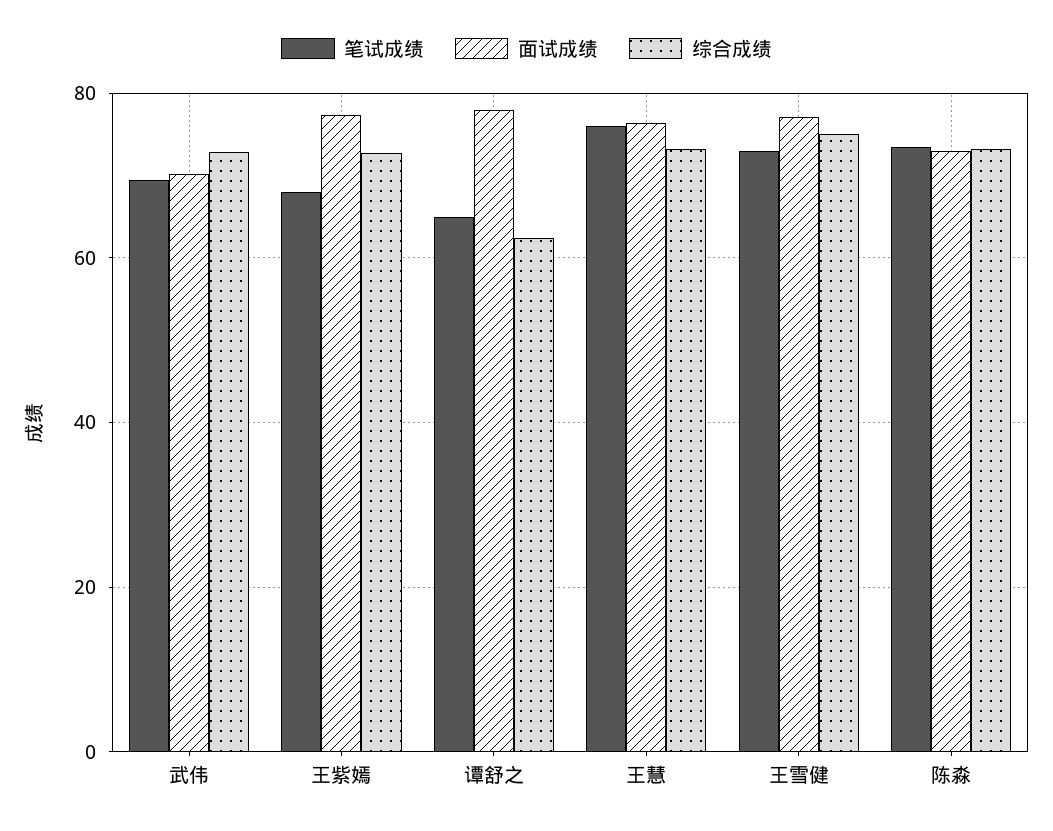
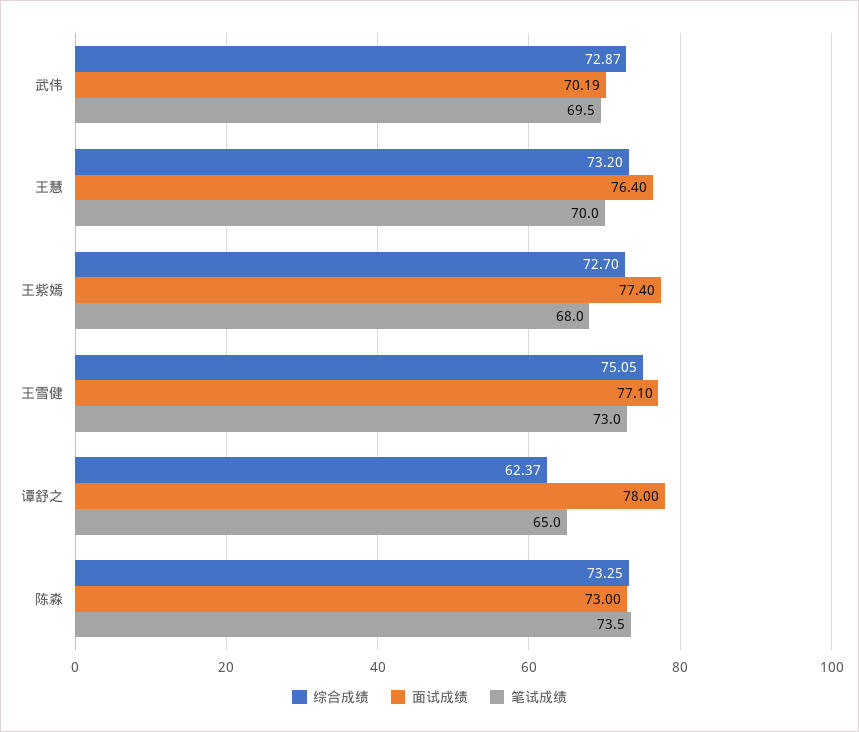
  {
    "笔试成绩": {
      "武伟": 69.5,
      "王紫嫣": 68,
      "谭舒之": 65,
-     "王慧": 76,
+     "王慧": 70,
      "王雪健": 73,
      "陈淼": 73.5
    },
    "面试成绩": {
      "武伟": 70.19,
      "王紫嫣": 77.4,
      "谭舒之": 78,
      "王慧": 76.4,
      "王雪健": 77.1,
      "陈淼": 73
    },
    "综合成绩": {
      "武伟": 72.87,
      "王紫嫣": 72.7,
      "谭舒之": 62.37,
      "王慧": 73.2,
      "王雪健": 75.05,
      "陈淼": 73.25
    }
  }

